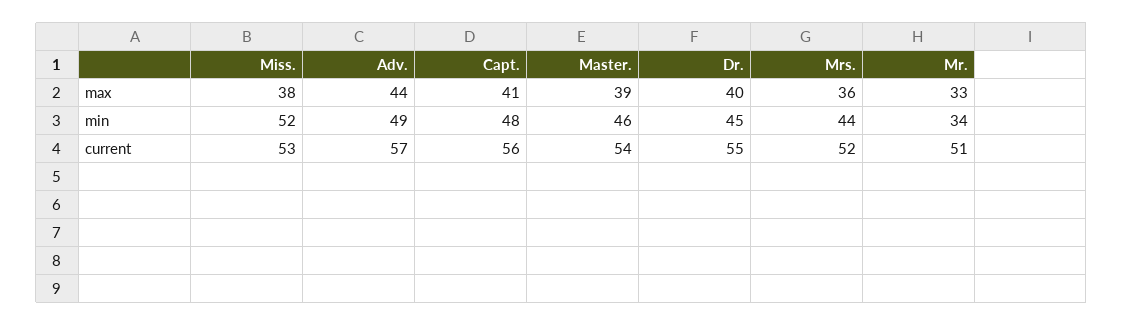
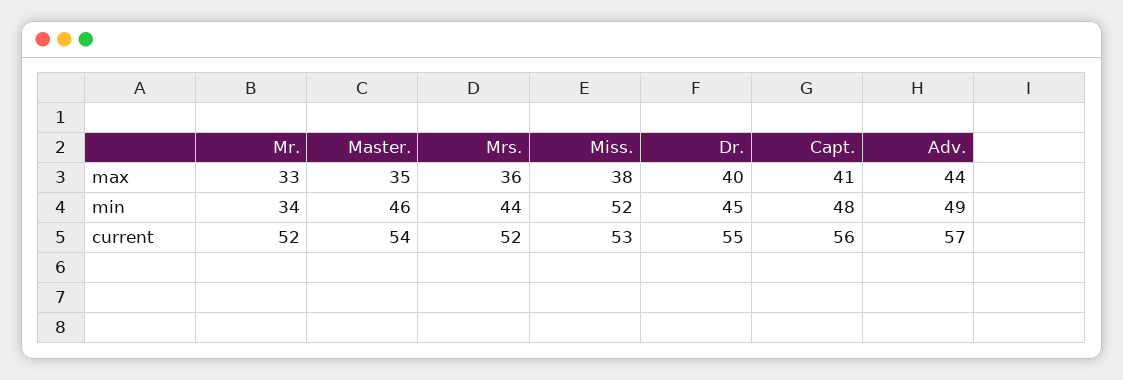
  {
    "Miss.": {
      "max": 38,
      "min": 52,
      "current": 53
    },
    "Adv.": {
      "max": 44,
      "min": 49,
      "current": 57
    },
    "Capt.": {
      "max": 41,
      "min": 48,
      "current": 56
    },
    "Master.": {
-     "max": 39,
+     "max": 35,
      "min": 46,
      "current": 54
    },
    "Dr.": {
      "max": 40,
      "min": 45,
      "current": 55
    },
    "Mrs.": {
      "max": 36,
      "min": 44,
      "current": 52
    },
    "Mr.": {
      "max": 33,
      "min": 34,
-     "current": 51
+     "current": 52
    }
  }

